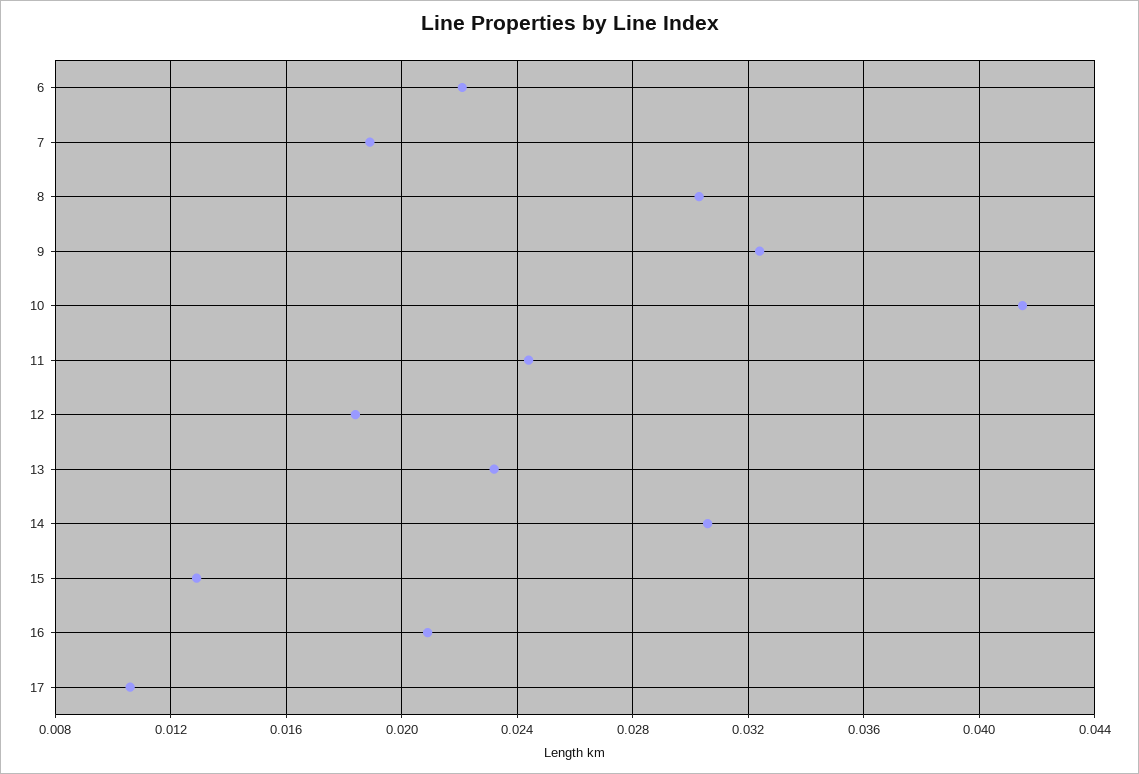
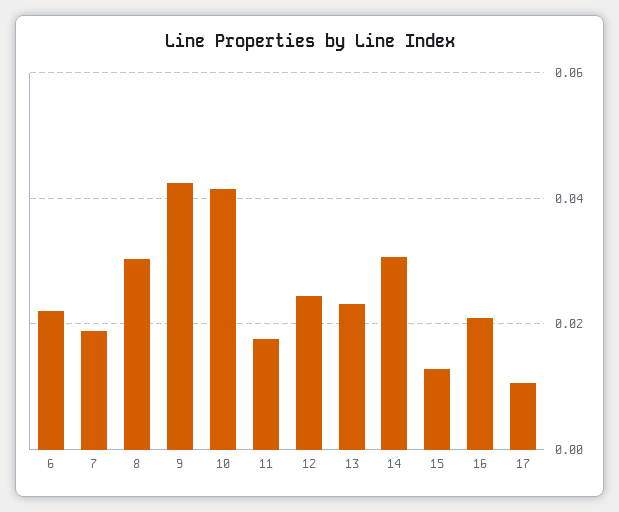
  {
    "6": 0.022,
    "7": 0.019,
    "8": 0.0305,
-   "9": 0.0325,
+   "9": 0.042,
    "10": 0.0415,
-   "11": 0.0245,
+   "11": 0.018,
-   "12": 0.0185,
+   "12": 0.024,
    "13": 0.023,
    "14": 0.0305,
    "15": 0.013,
    "16": 0.021,
    "17": 0.0105
  }

